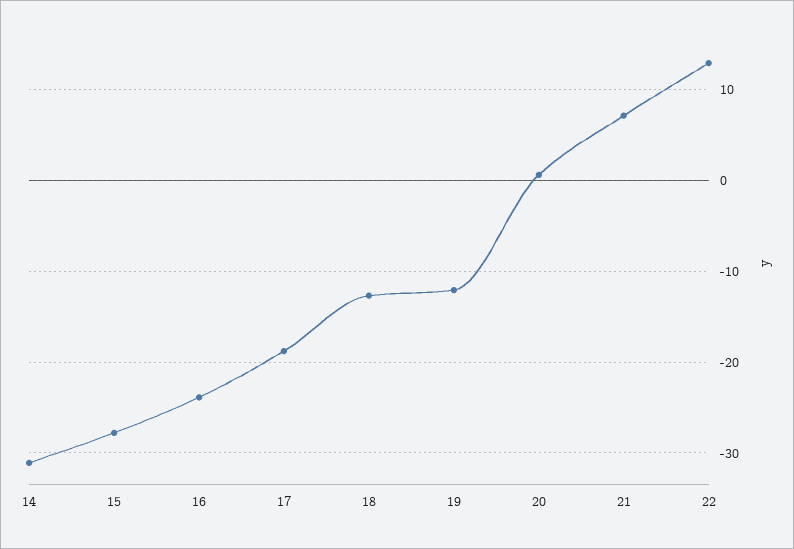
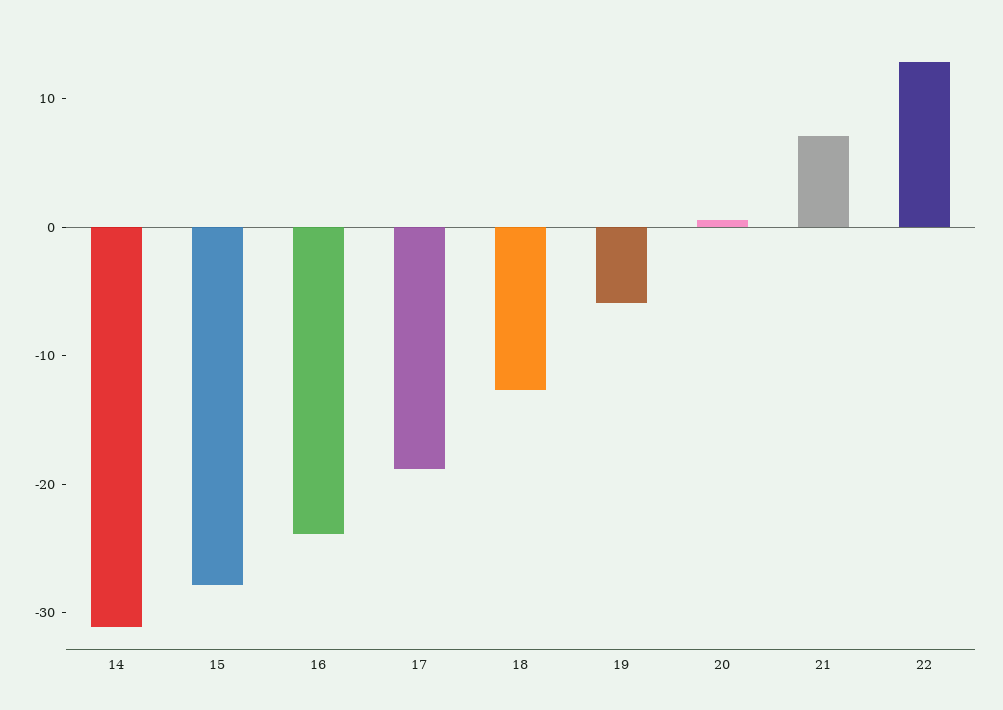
  {
    "14": -31,
    "15": -28,
    "16": -24,
    "17": -19,
    "18": -13,
-   "19": -12,
+   "19": -6,
    "20": 1,
    "21": 7,
    "22": 13
  }

